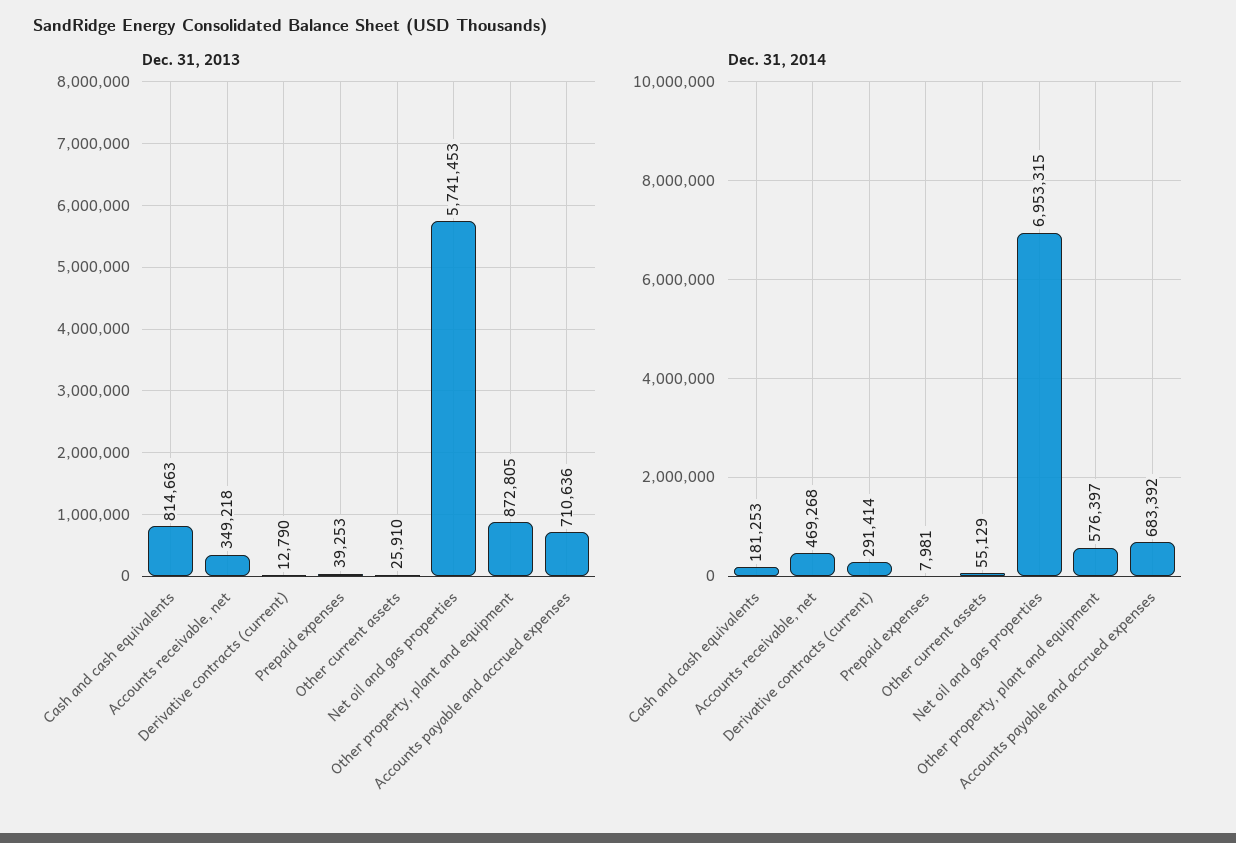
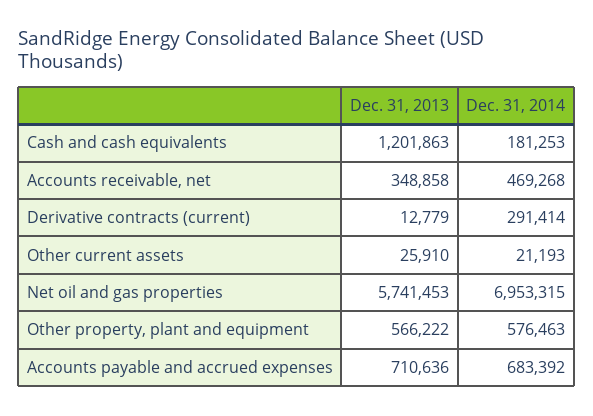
  {
    "Dec. 31, 2013": {
-     "Cash and cash equivalents": 814663,
+     "Cash and cash equivalents": 1201863,
-     "Accounts receivable, net": 349218,
+     "Accounts receivable, net": 348858,
-     "Derivative contracts (current)": 12790,
+     "Derivative contracts (current)": 12779,
-     "Prepaid expenses": 39253,
      "Other current assets": 25910,
      "Net oil and gas properties": 5741453,
-     "Other property, plant and equipment": 872805,
+     "Other property, plant and equipment": 566222,
      "Accounts payable and accrued expenses": 710636
    },
    "Dec. 31, 2014": {
      "Cash and cash equivalents": 181253,
      "Accounts receivable, net": 469268,
      "Derivative contracts (current)": 291414,
-     "Prepaid expenses": 7981,
-     "Other current assets": 55129,
+     "Other current assets": 21193,
      "Net oil and gas properties": 6953315,
-     "Other property, plant and equipment": 576397,
+     "Other property, plant and equipment": 576463,
      "Accounts payable and accrued expenses": 683392
    }
  }

